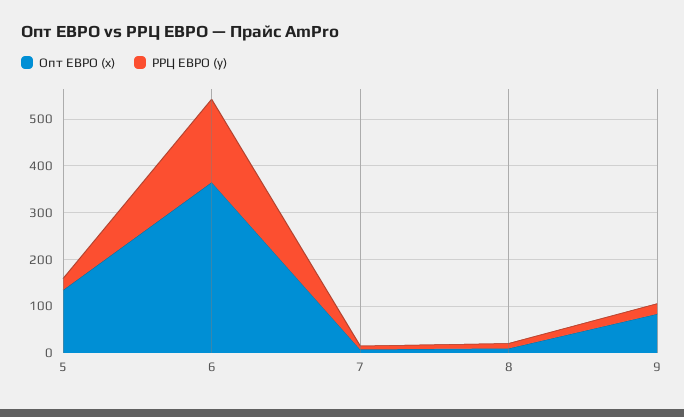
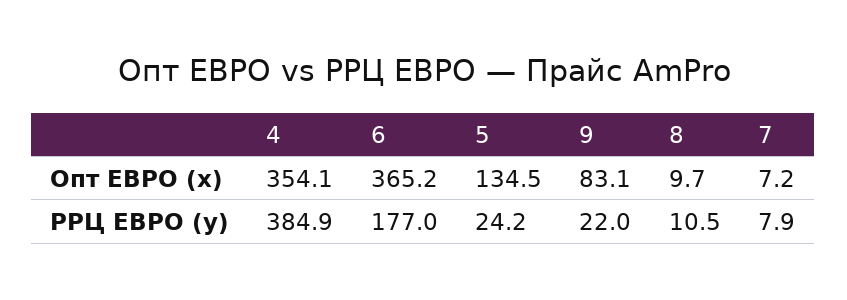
  {
    "Опт ЕВРО (x)": {
      "5": 134.5,
      "6": 365.2,
      "7": 7.2,
      "8": 9.7,
-     "9": 83.1
+     "9": 83.1,
+     "4": 354.1
    },
    "РРЦ ЕВРО (y)": {
      "5": 24.2,
      "6": 177,
      "7": 7.9,
      "8": 10.5,
-     "9": 22
+     "9": 22,
+     "4": 384.9
    }
  }

